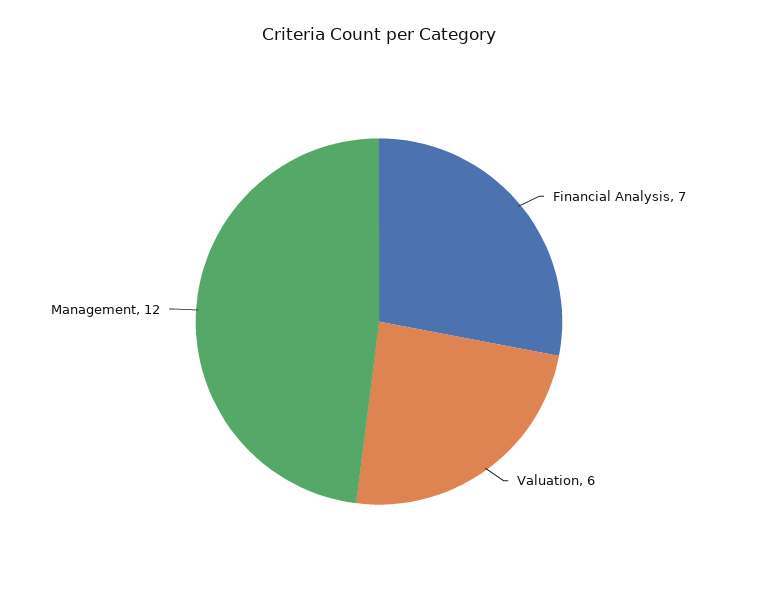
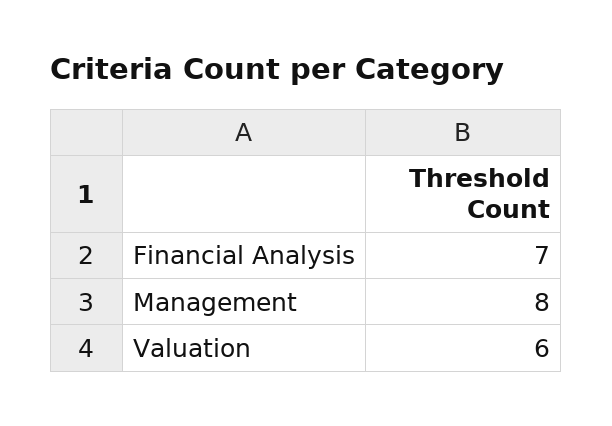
  {
    "Financial Analysis": 7,
    "Valuation": 6,
-   "Management": 12
+   "Management": 8
  }

